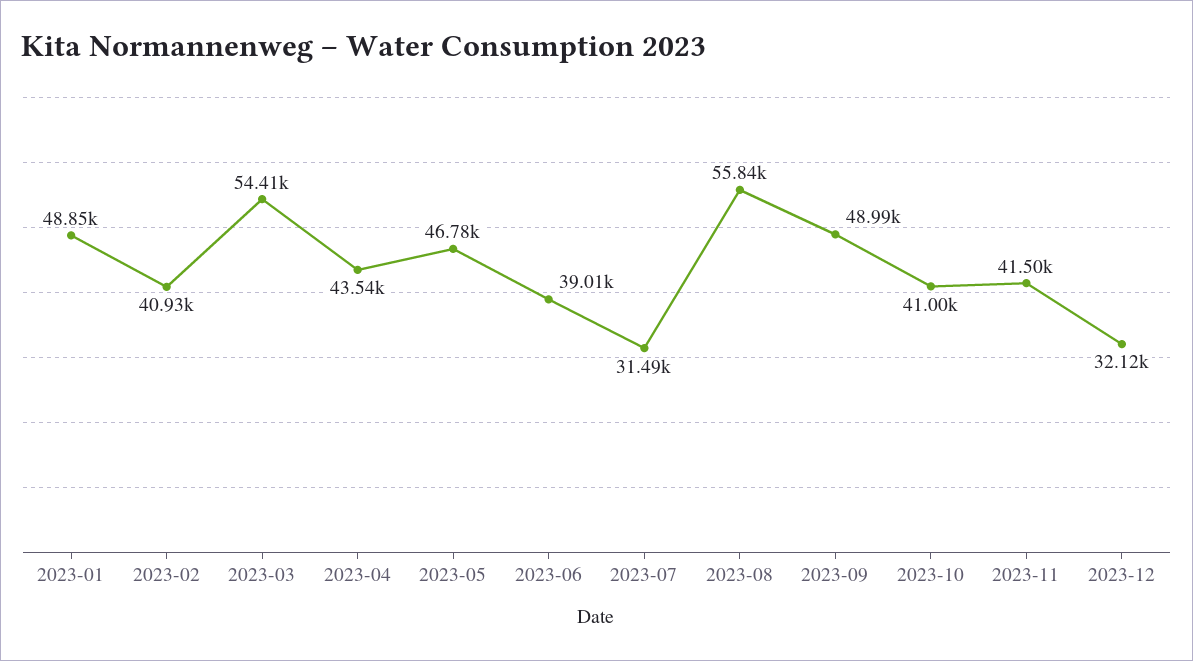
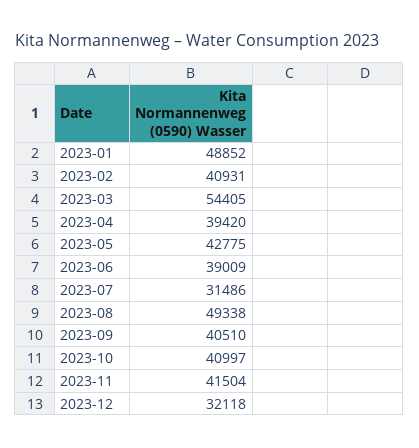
  {
    "2023-01": 48852,
    "2023-02": 40931,
    "2023-03": 54405,
-   "2023-04": 43540,
+   "2023-04": 39420,
-   "2023-05": 46780,
+   "2023-05": 42775,
    "2023-06": 39009,
    "2023-07": 31486,
-   "2023-08": 55840,
+   "2023-08": 49338,
-   "2023-09": 48990,
+   "2023-09": 40510,
    "2023-10": 40997,
    "2023-11": 41504,
    "2023-12": 32118
  }

